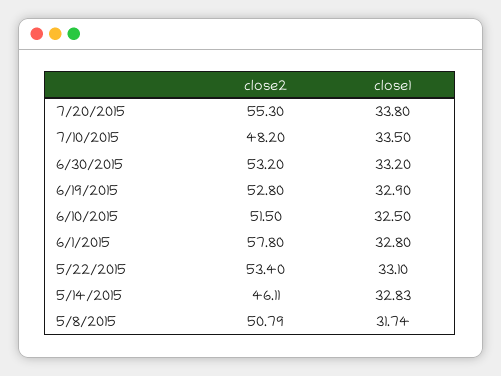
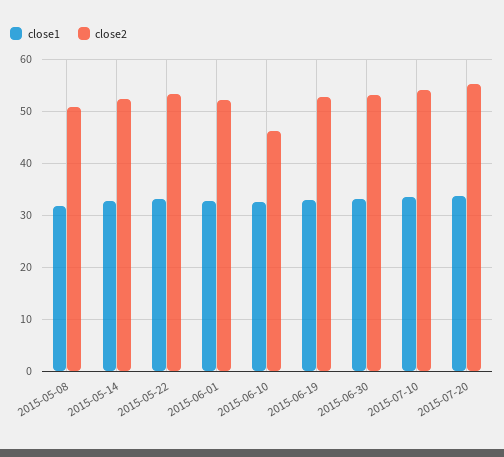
  {
    "close2": {
      "7/20/2015": 55.3,
-     "7/10/2015": 48.2,
+     "7/10/2015": 54,
      "6/30/2015": 53.2,
      "6/19/2015": 52.8,
-     "6/10/2015": 51.5,
+     "6/10/2015": 46,
-     "6/1/2015": 57.8,
+     "6/1/2015": 52,
      "5/22/2015": 53.4,
-     "5/14/2015": 46.11,
+     "5/14/2015": 52,
      "5/8/2015": 50.79
    },
    "close1": {
      "7/20/2015": 33.8,
      "7/10/2015": 33.5,
      "6/30/2015": 33.2,
      "6/19/2015": 32.9,
      "6/10/2015": 32.5,
      "6/1/2015": 32.8,
      "5/22/2015": 33.1,
      "5/14/2015": 32.83,
      "5/8/2015": 31.74
    }
  }

